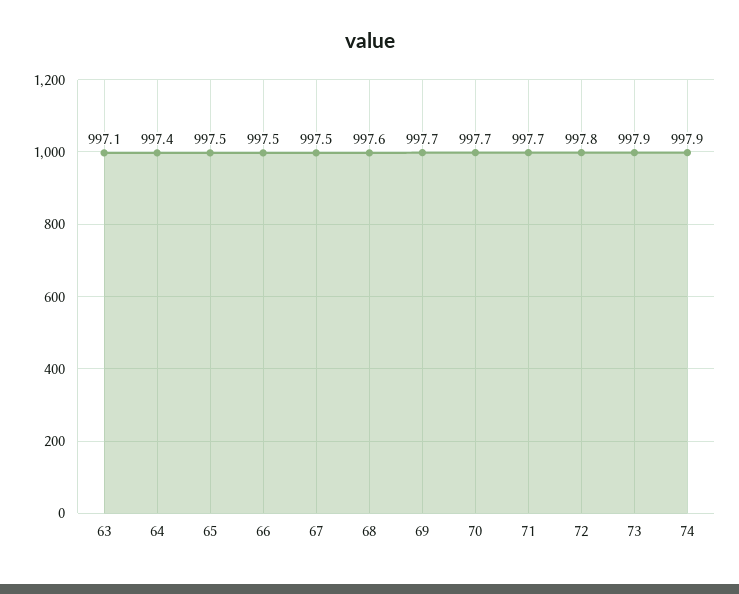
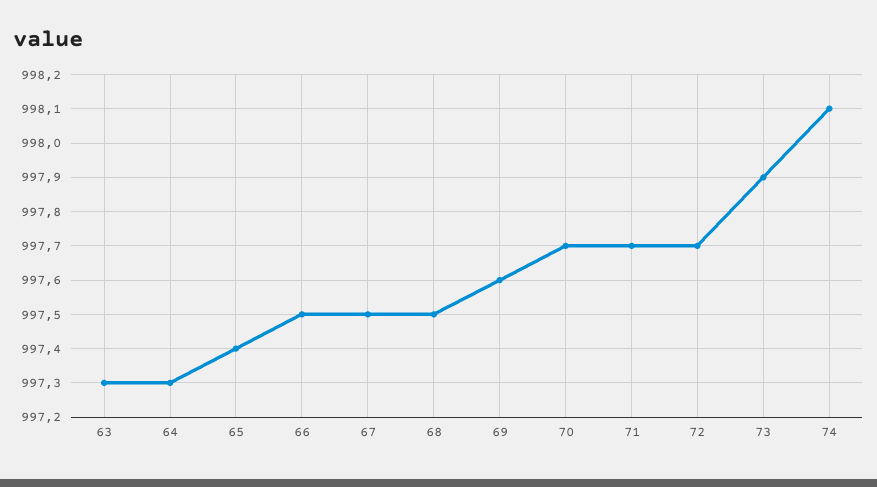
  {
-   "63": 997.1,
+   "63": 997.3,
-   "64": 997.4,
+   "64": 997.3,
-   "65": 997.5,
+   "65": 997.4,
    "66": 997.5,
    "67": 997.5,
-   "68": 997.6,
+   "68": 997.5,
-   "69": 997.7,
+   "69": 997.6,
    "70": 997.7,
    "71": 997.7,
-   "72": 997.8,
+   "72": 997.7,
    "73": 997.9,
-   "74": 997.9
+   "74": 998.1
  }

